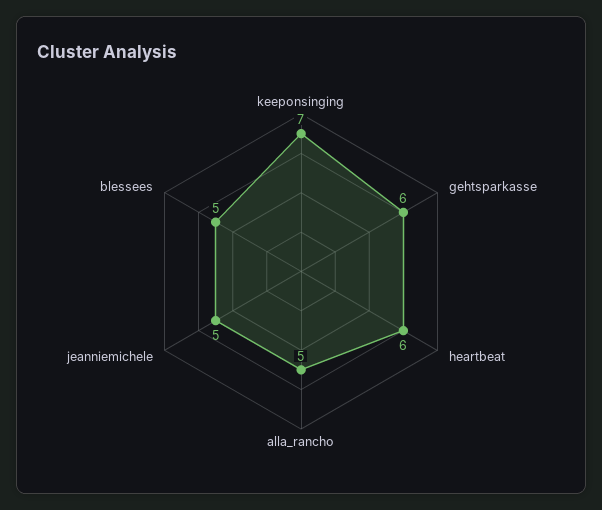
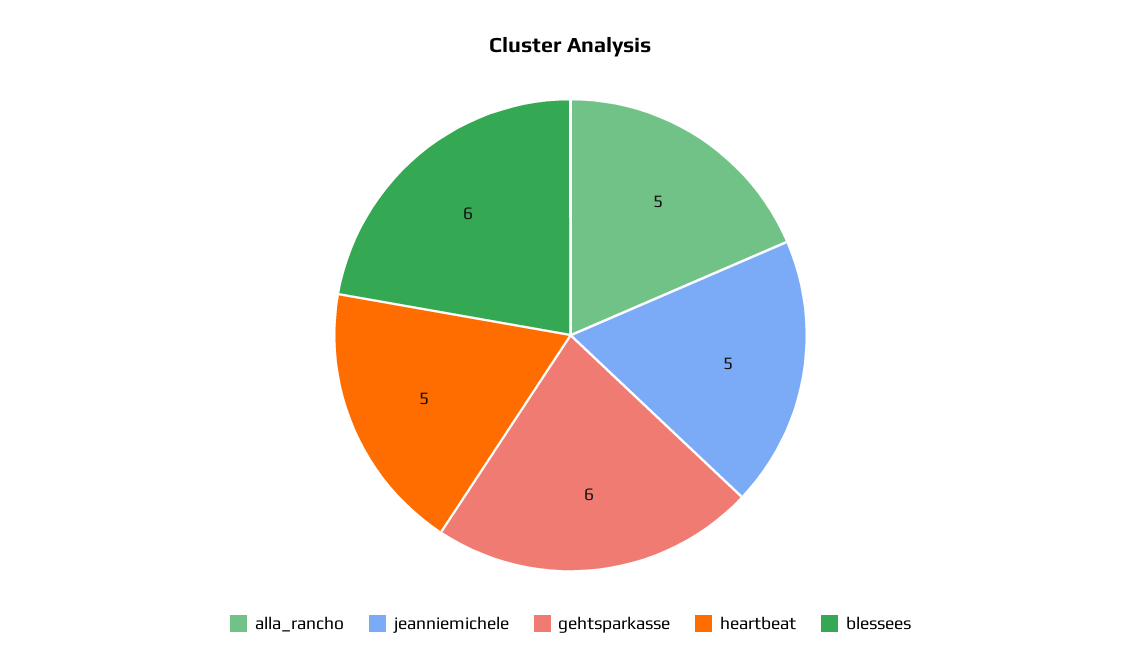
  {
-   "keeponsinging": 7,
    "gehtsparkasse": 6,
-   "heartbeat": 6,
+   "heartbeat": 5,
    "alla_rancho": 5,
    "jeanniemichele": 5,
-   "blessees": 5
+   "blessees": 6
  }

